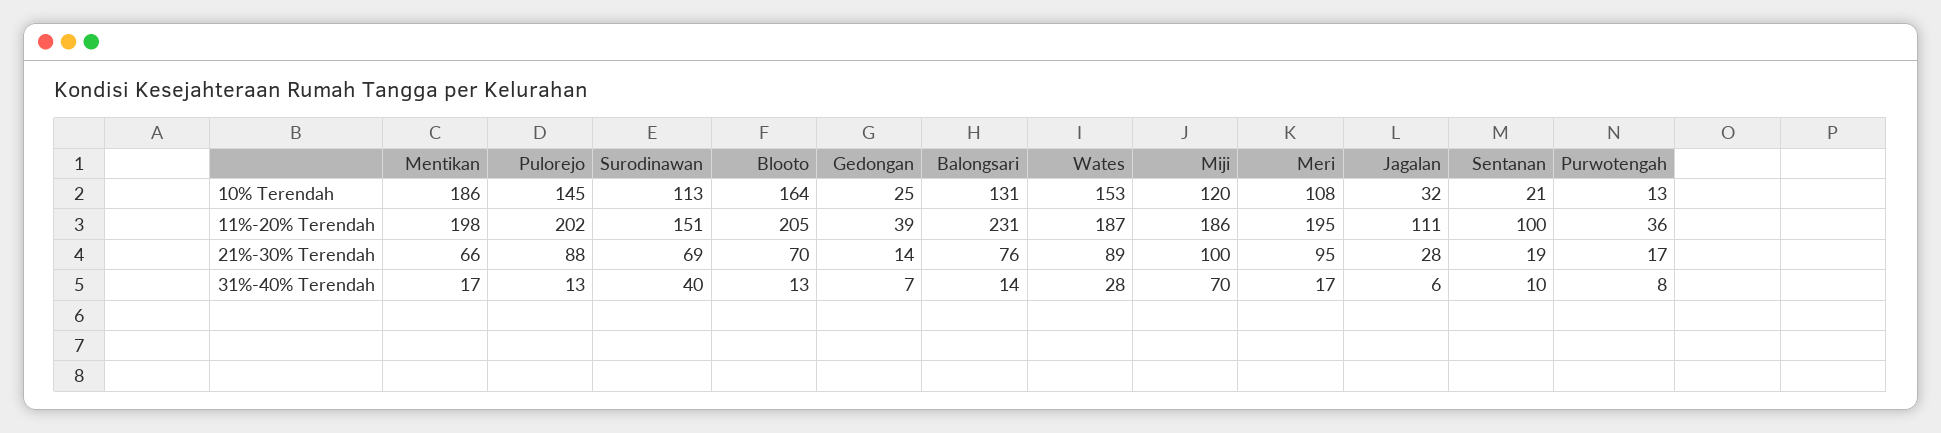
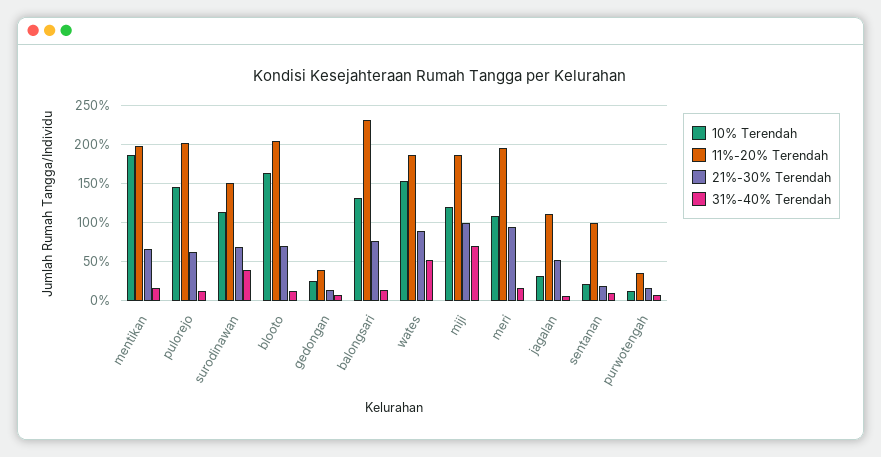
  {
    "10% Terendah": {
      "Mentikan": 186,
      "Pulorejo": 145,
      "Surodinawan": 113,
      "Blooto": 164,
      "Gedongan": 25,
      "Balongsari": 131,
      "Wates": 153,
      "Miji": 120,
      "Meri": 108,
      "Jagalan": 32,
      "Sentanan": 21,
      "Purwotengah": 13
    },
    "11%-20% Terendah": {
      "Mentikan": 198,
      "Pulorejo": 202,
      "Surodinawan": 151,
      "Blooto": 205,
      "Gedongan": 39,
      "Balongsari": 231,
      "Wates": 187,
      "Miji": 186,
      "Meri": 195,
      "Jagalan": 111,
      "Sentanan": 100,
      "Purwotengah": 36
    },
    "21%-30% Terendah": {
      "Mentikan": 66,
-     "Pulorejo": 88,
+     "Pulorejo": 60,
      "Surodinawan": 69,
      "Blooto": 70,
      "Gedongan": 14,
      "Balongsari": 76,
      "Wates": 89,
      "Miji": 100,
      "Meri": 95,
-     "Jagalan": 28,
+     "Jagalan": 50,
      "Sentanan": 19,
      "Purwotengah": 17
    },
    "31%-40% Terendah": {
      "Mentikan": 17,
      "Pulorejo": 13,
      "Surodinawan": 40,
      "Blooto": 13,
      "Gedongan": 7,
      "Balongsari": 14,
-     "Wates": 28,
+     "Wates": 50,
      "Miji": 70,
      "Meri": 17,
      "Jagalan": 6,
      "Sentanan": 10,
      "Purwotengah": 8
    }
  }

